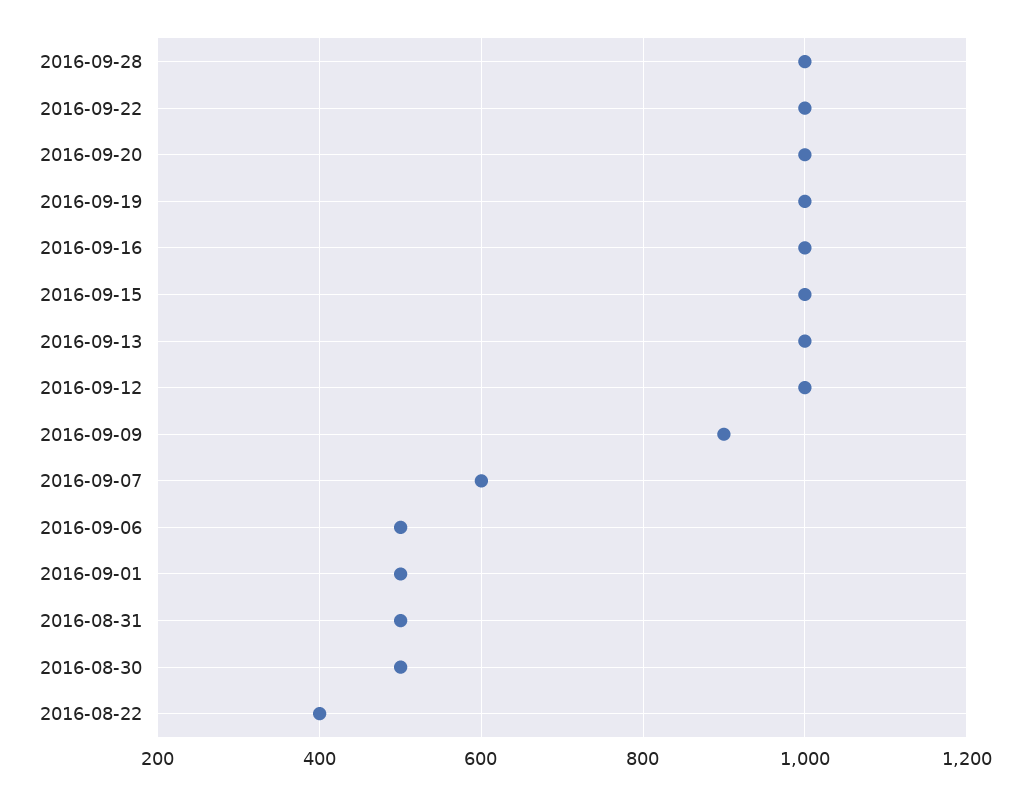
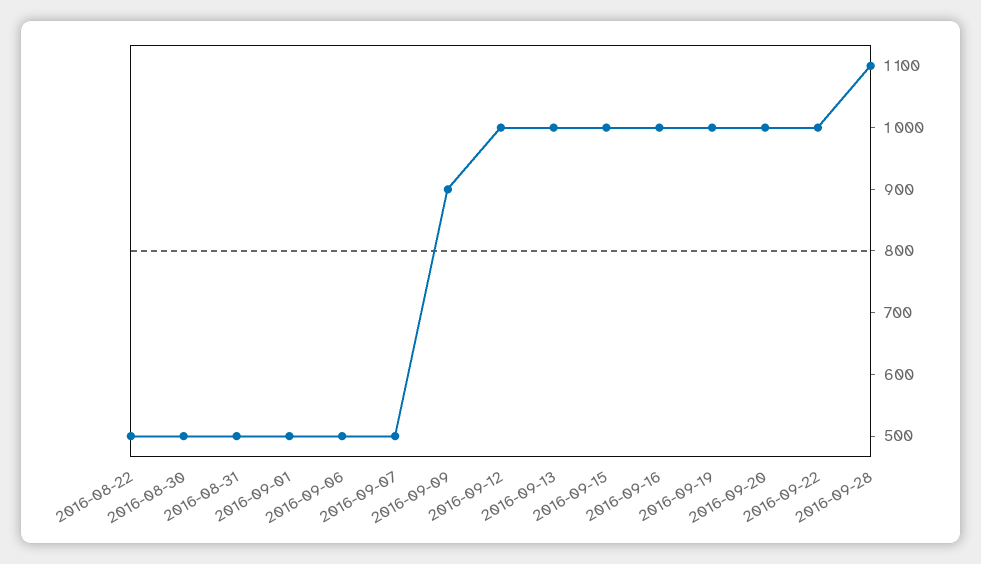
  {
-   "2016-09-28": 1000,
+   "2016-09-28": 1100,
    "2016-09-22": 1000,
    "2016-09-20": 1000,
    "2016-09-19": 1000,
    "2016-09-16": 1000,
    "2016-09-15": 1000,
    "2016-09-13": 1000,
    "2016-09-12": 1000,
    "2016-09-09": 900,
-   "2016-09-07": 600,
+   "2016-09-07": 500,
    "2016-09-06": 500,
    "2016-09-01": 500,
    "2016-08-31": 500,
    "2016-08-30": 500,
-   "2016-08-22": 400
+   "2016-08-22": 500
  }

